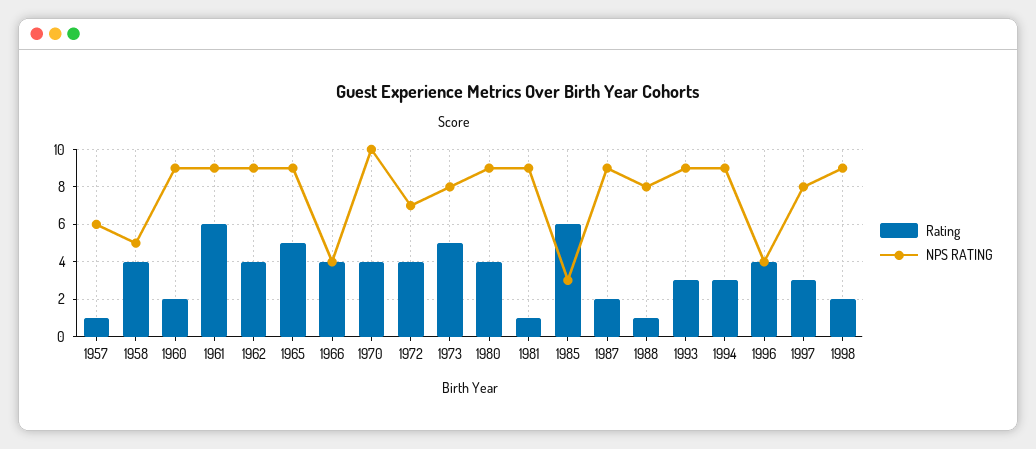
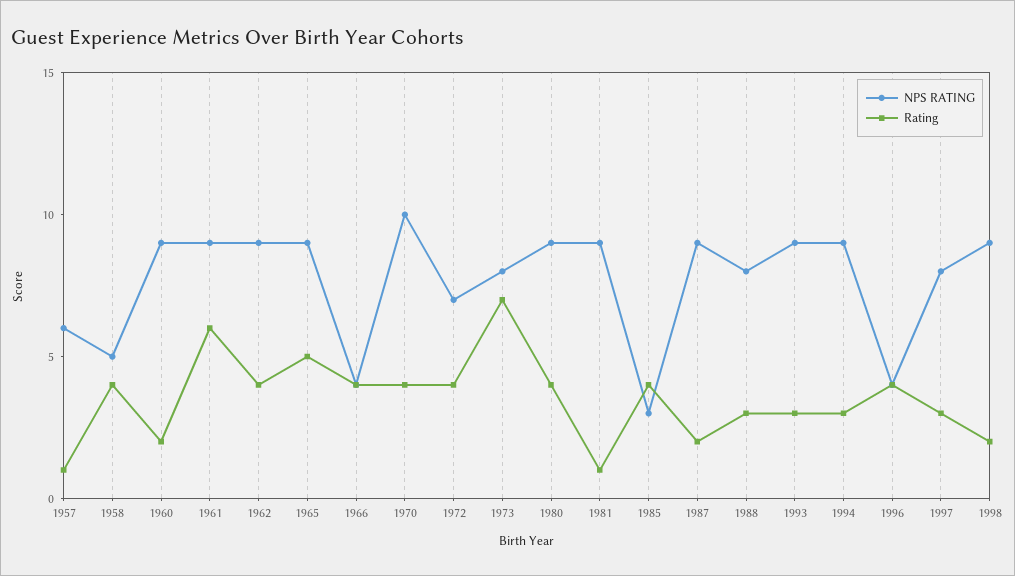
  {
    "Rating": {
      "1957": 1,
      "1958": 4,
      "1960": 2,
      "1961": 6,
      "1962": 4,
      "1965": 5,
      "1966": 4,
      "1970": 4,
      "1972": 4,
-     "1973": 5,
+     "1973": 7,
      "1980": 4,
      "1981": 1,
-     "1985": 6,
+     "1985": 4,
      "1987": 2,
-     "1988": 1,
+     "1988": 3,
      "1993": 3,
      "1994": 3,
      "1996": 4,
      "1997": 3,
      "1998": 2
    },
    "NPS RATING": {
      "1957": 6,
      "1958": 5,
      "1960": 9,
      "1961": 9,
      "1962": 9,
      "1965": 9,
      "1966": 4,
      "1970": 10,
      "1972": 7,
      "1973": 8,
      "1980": 9,
      "1981": 9,
      "1985": 3,
      "1987": 9,
      "1988": 8,
      "1993": 9,
      "1994": 9,
      "1996": 4,
      "1997": 8,
      "1998": 9
    }
  }

